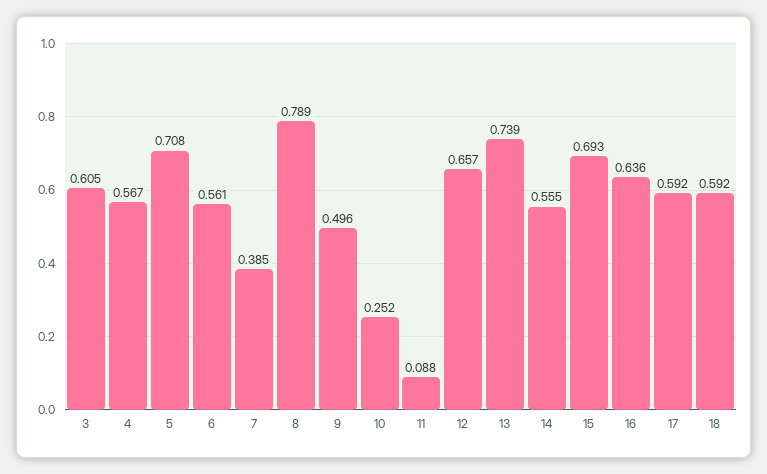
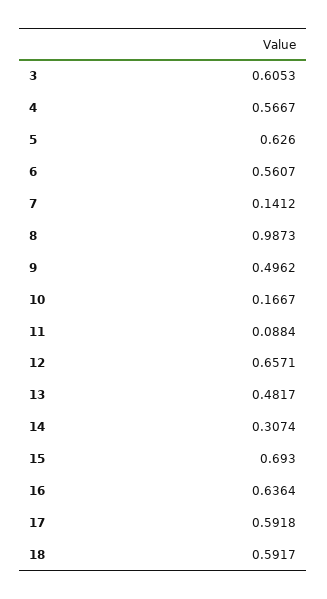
  {
    "3": 0.6053,
    "4": 0.5667,
-   "5": 0.708,
+   "5": 0.626,
    "6": 0.5607,
-   "7": 0.385,
+   "7": 0.1412,
-   "8": 0.789,
+   "8": 0.9873,
    "9": 0.4962,
-   "10": 0.252,
+   "10": 0.1667,
    "11": 0.0884,
    "12": 0.6571,
-   "13": 0.739,
+   "13": 0.4817,
-   "14": 0.555,
+   "14": 0.3074,
    "15": 0.693,
    "16": 0.6364,
    "17": 0.5918,
    "18": 0.5917
  }

